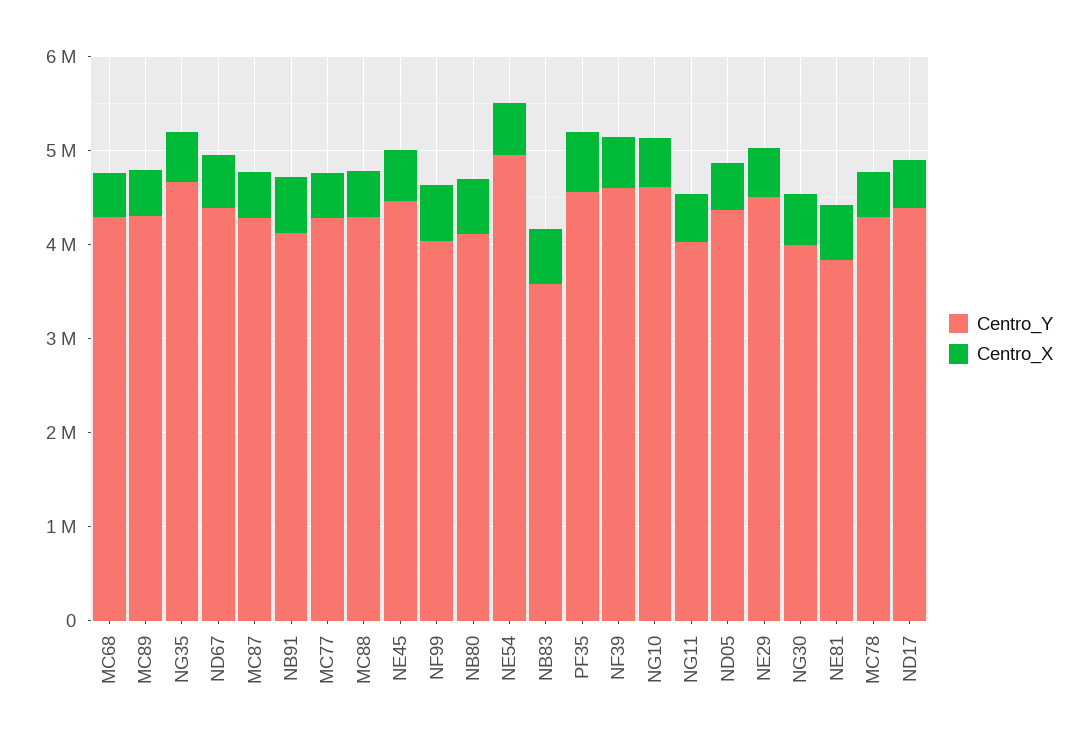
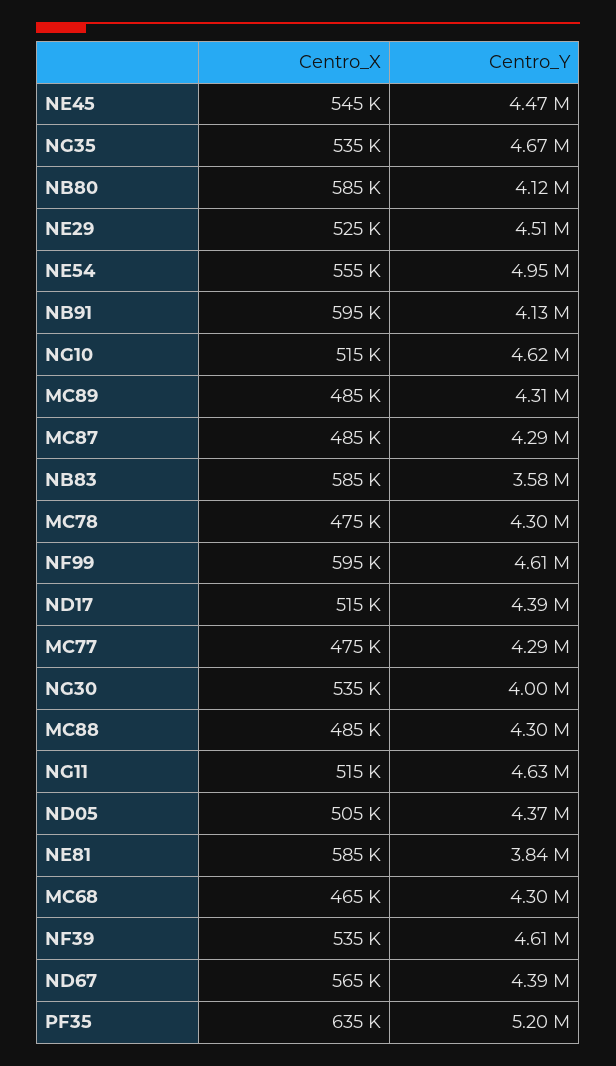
  {
    "Centro_Y": {
      "MC68": 4300000,
      "MC89": 4310000,
      "NG35": 4670000,
      "ND67": 4390000,
      "MC87": 4290000,
      "NB91": 4130000,
      "MC77": 4290000,
      "MC88": 4300000,
      "NE45": 4470000,
-     "NF99": 4000000,
+     "NF99": 4610000,
      "NB80": 4120000,
      "NE54": 4950000,
      "NB83": 3580000,
-     "PF35": 4600000,
+     "PF35": 5200000,
      "NF39": 4610000,
      "NG10": 4620000,
-     "NG11": 4000000,
+     "NG11": 4630000,
      "ND05": 4370000,
      "NE29": 4510000,
      "NG30": 4000000,
      "NE81": 3840000,
      "MC78": 4300000,
      "ND17": 4390000
    },
    "Centro_X": {
      "MC68": 465000,
      "MC89": 485000,
      "NG35": 535000,
      "ND67": 565000,
      "MC87": 485000,
      "NB91": 595000,
      "MC77": 475000,
      "MC88": 485000,
      "NE45": 545000,
      "NF99": 595000,
      "NB80": 585000,
      "NE54": 555000,
      "NB83": 585000,
      "PF35": 635000,
      "NF39": 535000,
      "NG10": 515000,
      "NG11": 515000,
      "ND05": 505000,
      "NE29": 525000,
      "NG30": 535000,
      "NE81": 585000,
      "MC78": 475000,
      "ND17": 515000
    }
  }

